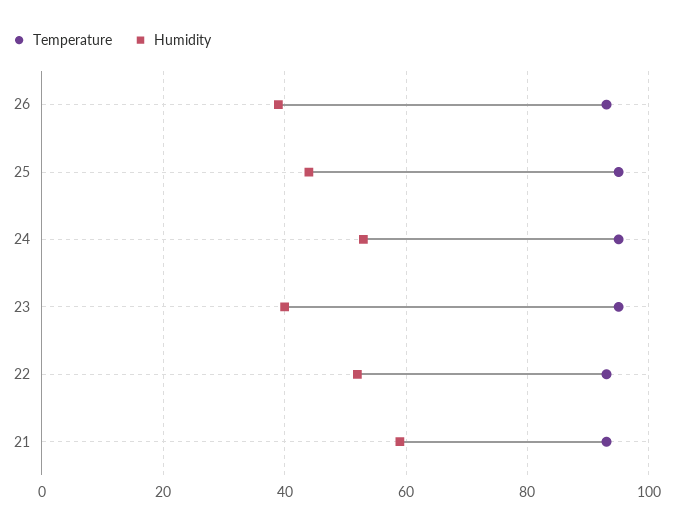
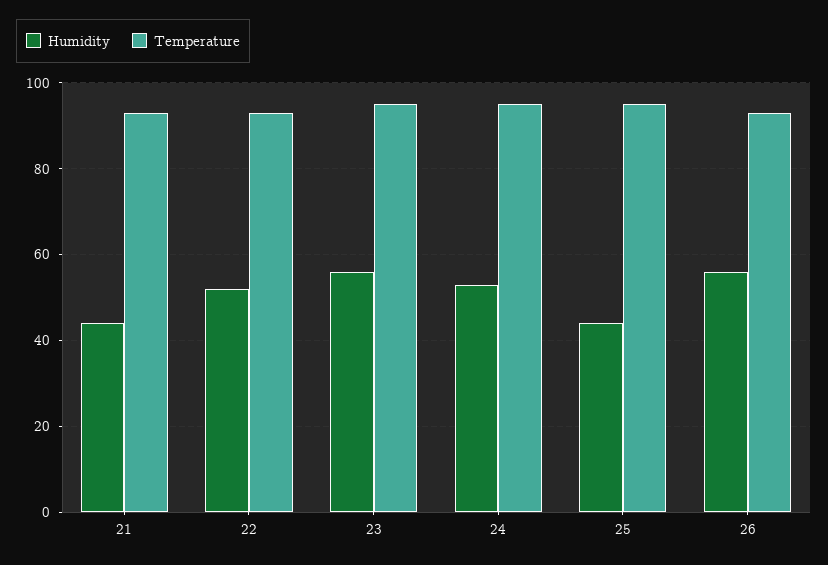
  {
    "Temperature": {
      "26": 95,
      "25": 95,
      "24": 95,
      "23": 95,
      "22": 95,
      "21": 95
    },
    "Humidity": {
-     "26": 40,
+     "26": 55,
      "25": 45,
      "24": 55,
-     "23": 40,
+     "23": 55,
      "22": 50,
-     "21": 60
+     "21": 45
    }
  }

